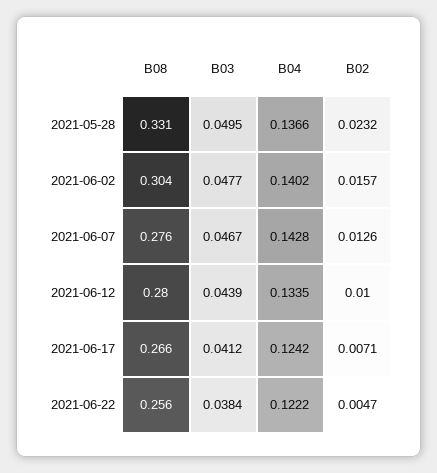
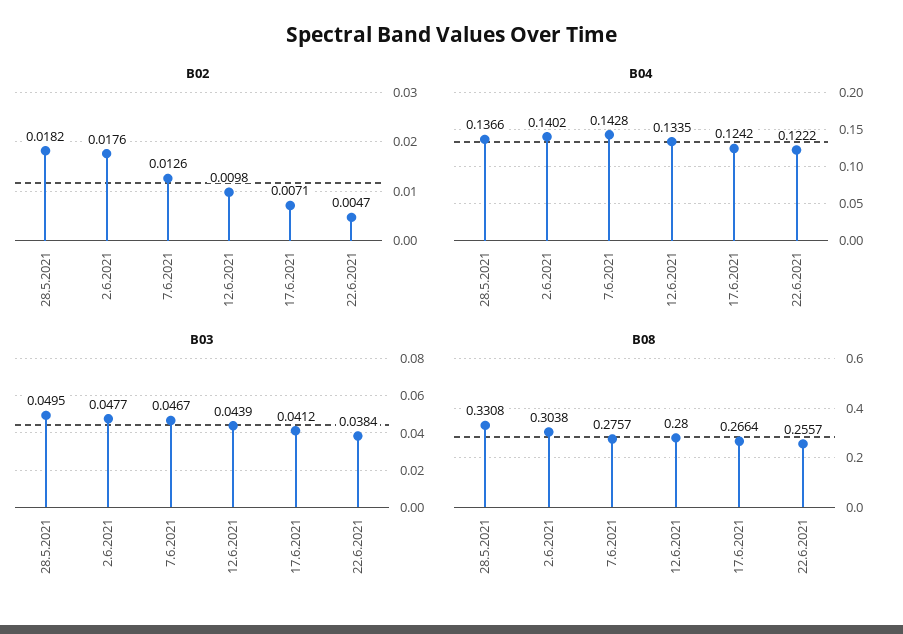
  {
    "B08": {
      "2021-05-28": 0.3308,
      "2021-06-02": 0.3038,
      "2021-06-07": 0.2757,
      "2021-06-12": 0.28,
      "2021-06-17": 0.2664,
      "2021-06-22": 0.2557
    },
    "B03": {
      "2021-05-28": 0.0495,
      "2021-06-02": 0.0477,
      "2021-06-07": 0.0467,
      "2021-06-12": 0.0439,
      "2021-06-17": 0.0412,
      "2021-06-22": 0.0384
    },
    "B04": {
      "2021-05-28": 0.1366,
      "2021-06-02": 0.1402,
      "2021-06-07": 0.1428,
      "2021-06-12": 0.1335,
      "2021-06-17": 0.1242,
      "2021-06-22": 0.1222
    },
    "B02": {
-     "2021-05-28": 0.0232,
+     "2021-05-28": 0.0182,
-     "2021-06-02": 0.0157,
+     "2021-06-02": 0.0176,
      "2021-06-07": 0.0126,
-     "2021-06-12": 0.01,
+     "2021-06-12": 0.0098,
      "2021-06-17": 0.0071,
      "2021-06-22": 0.0047
    }
  }

